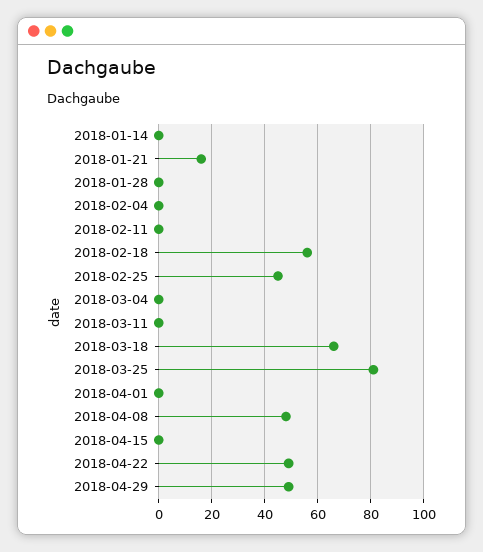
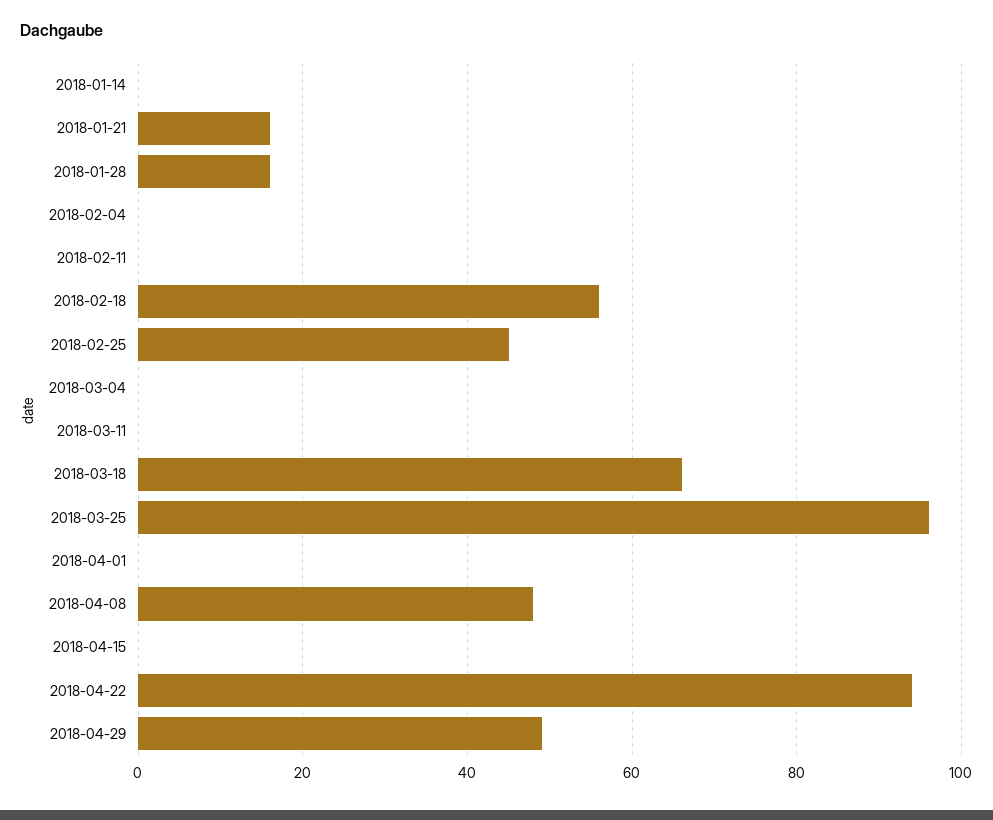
  {
    "2018-01-14": 0,
    "2018-01-21": 15,
-   "2018-01-28": 0,
+   "2018-01-28": 15,
    "2018-02-04": 0,
    "2018-02-11": 0,
    "2018-02-18": 55,
    "2018-02-25": 45,
    "2018-03-04": 0,
    "2018-03-11": 0,
    "2018-03-18": 65,
-   "2018-03-25": 80,
+   "2018-03-25": 95,
    "2018-04-01": 0,
    "2018-04-08": 50,
    "2018-04-15": 0,
-   "2018-04-22": 50,
+   "2018-04-22": 95,
    "2018-04-29": 50
  }

